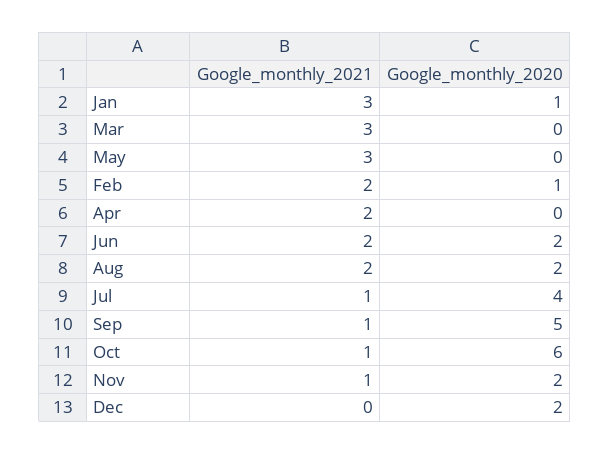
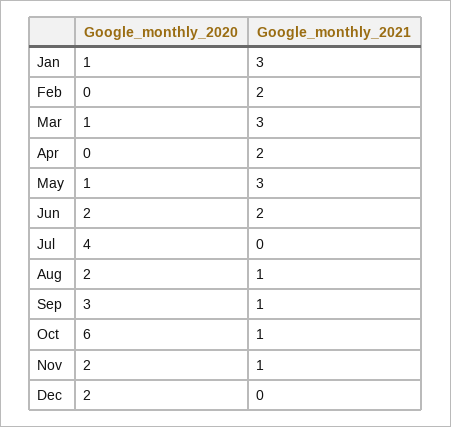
  {
    "Google_monthly_2021": {
      "Jan": 3,
      "Mar": 3,
      "May": 3,
      "Feb": 2,
      "Apr": 2,
      "Jun": 2,
-     "Aug": 2,
+     "Aug": 1,
-     "Jul": 1,
+     "Jul": 0,
      "Sep": 1,
      "Oct": 1,
      "Nov": 1,
      "Dec": 0
    },
    "Google_monthly_2020": {
      "Jan": 1,
-     "Mar": 0,
+     "Mar": 1,
-     "May": 0,
+     "May": 1,
-     "Feb": 1,
+     "Feb": 0,
      "Apr": 0,
      "Jun": 2,
      "Aug": 2,
      "Jul": 4,
-     "Sep": 5,
+     "Sep": 3,
      "Oct": 6,
      "Nov": 2,
      "Dec": 2
    }
  }

